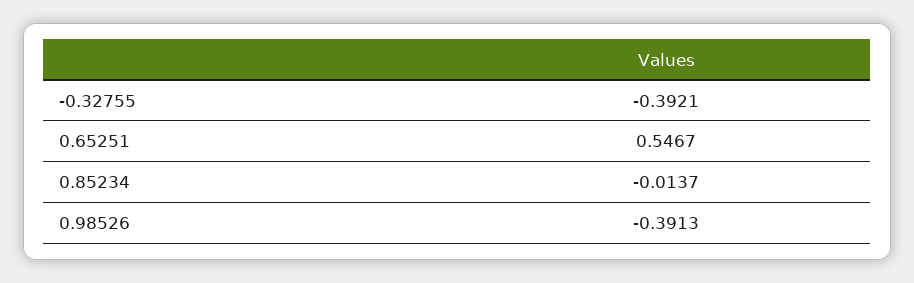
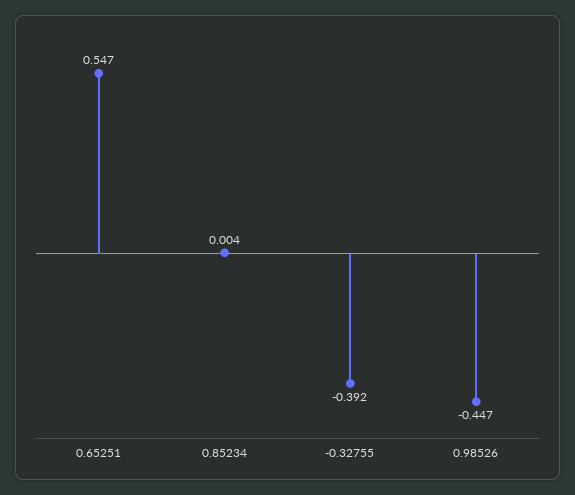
  {
    "-0.32755": -0.3921,
    "0.65251": 0.5467,
-   "0.85234": -0.0137,
+   "0.85234": 0.004,
-   "0.98526": -0.3913
+   "0.98526": -0.447
  }

